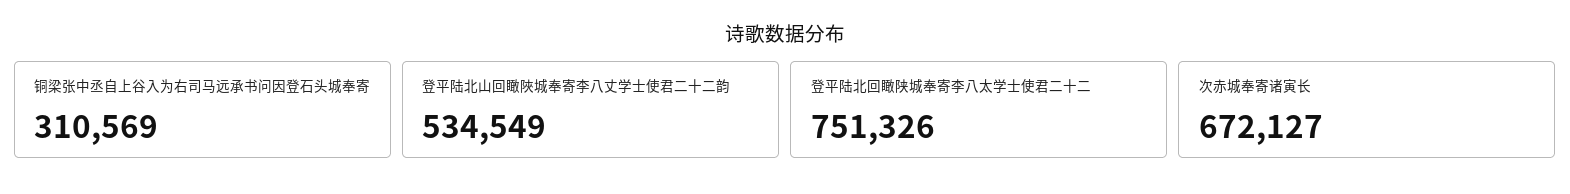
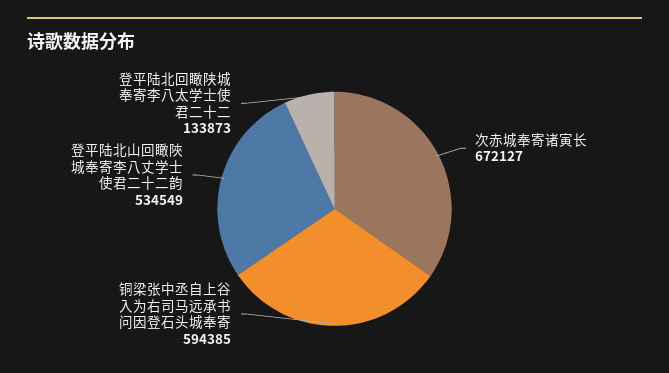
  {
-   "铜梁张中丞自上谷入为右司马远承书问因登石头城奉寄": 310569,
+   "铜梁张中丞自上谷入为右司马远承书问因登石头城奉寄": 594385,
    "登平陆北山回瞰陜城奉寄李八丈学士使君二十二韵": 534549,
-   "登平陆北回瞰陕城奉寄李八太学士使君二十二": 751326,
+   "登平陆北回瞰陕城奉寄李八太学士使君二十二": 133873,
    "次赤城奉寄诸寅长": 672127
  }

